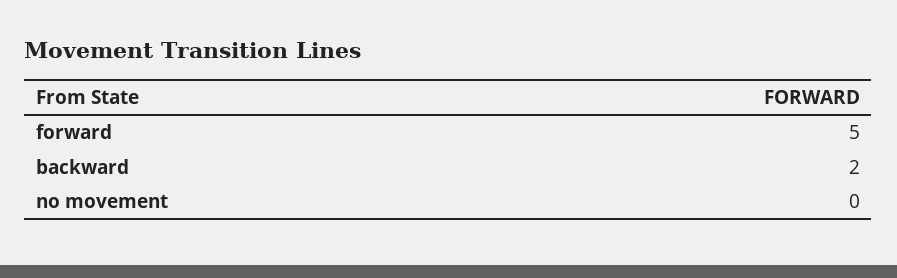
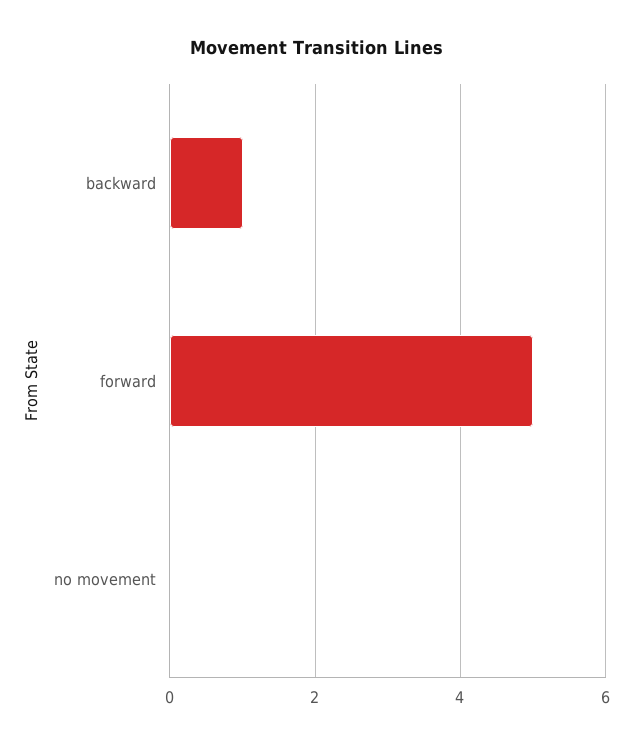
  {
    "forward": 5,
-   "backward": 2,
+   "backward": 1,
    "no movement": 0
  }

